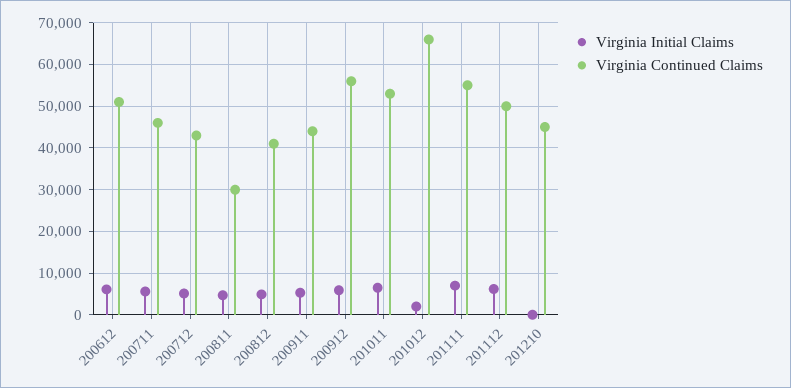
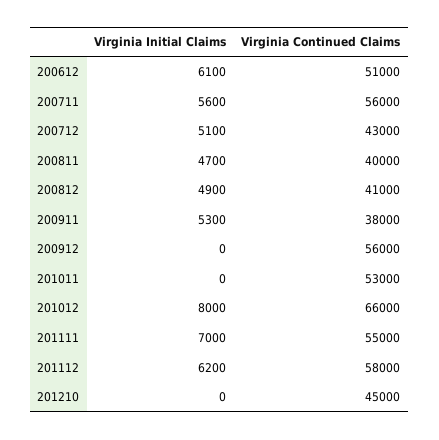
  {
    "Virginia Initial Claims": {
      "200612": 6100,
      "200711": 5600,
      "200712": 5100,
      "200811": 4700,
      "200812": 4900,
      "200911": 5300,
-     "200912": 6000,
+     "200912": 0,
-     "201011": 6000,
+     "201011": 0,
-     "201012": 2000,
+     "201012": 8000,
      "201111": 7000,
      "201112": 6200,
      "201210": 0
    },
    "Virginia Continued Claims": {
      "200612": 51000,
-     "200711": 46000,
+     "200711": 56000,
      "200712": 43000,
-     "200811": 30000,
+     "200811": 40000,
      "200812": 41000,
-     "200911": 44000,
+     "200911": 38000,
      "200912": 56000,
      "201011": 53000,
      "201012": 66000,
      "201111": 55000,
-     "201112": 50000,
+     "201112": 58000,
      "201210": 45000
    }
  }

